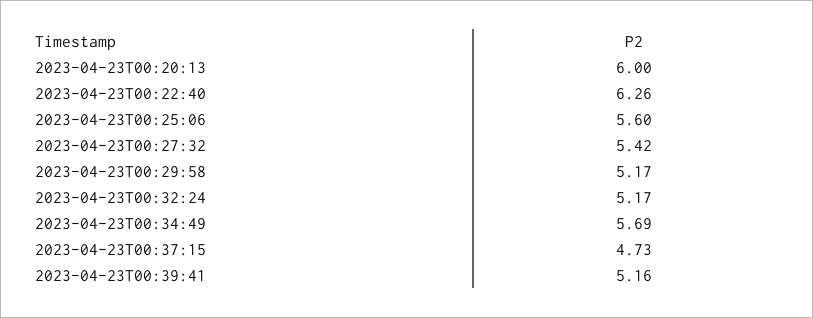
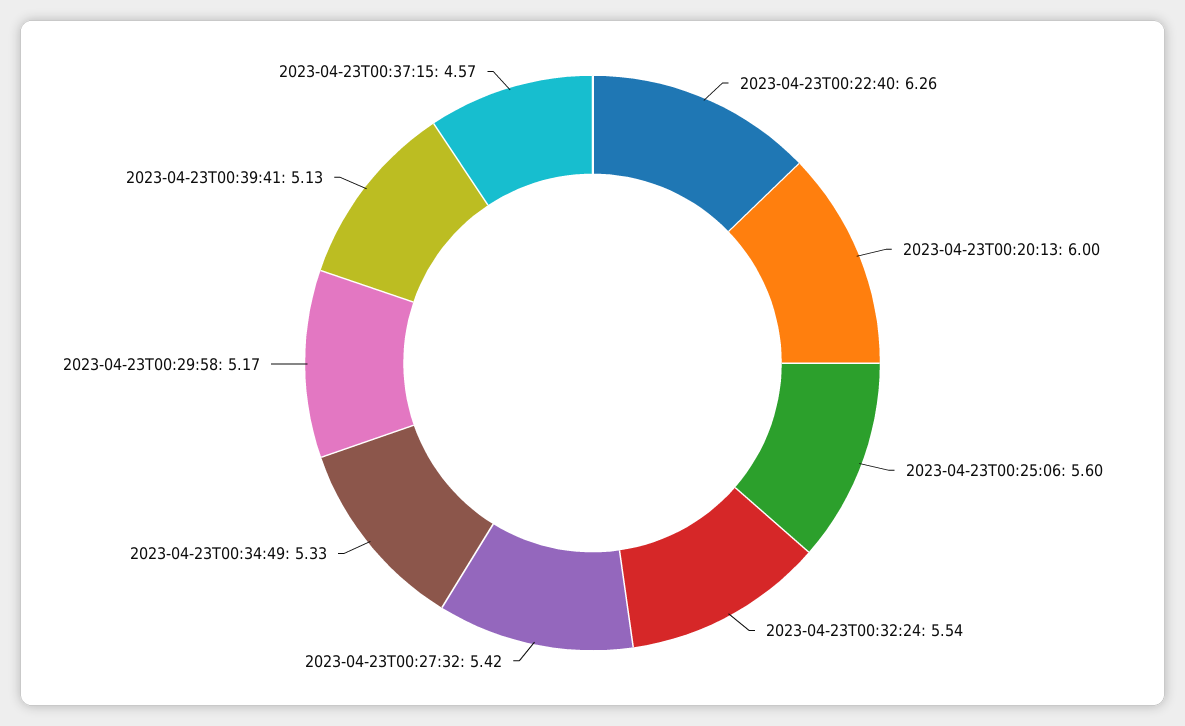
  {
    "2023-04-23T00:20:13": 6,
    "2023-04-23T00:22:40": 6.26,
    "2023-04-23T00:25:06": 5.6,
    "2023-04-23T00:27:32": 5.42,
    "2023-04-23T00:29:58": 5.17,
-   "2023-04-23T00:32:24": 5.17,
+   "2023-04-23T00:32:24": 5.54,
-   "2023-04-23T00:34:49": 5.69,
+   "2023-04-23T00:34:49": 5.33,
-   "2023-04-23T00:37:15": 4.73,
+   "2023-04-23T00:37:15": 4.57,
-   "2023-04-23T00:39:41": 5.16
+   "2023-04-23T00:39:41": 5.13
  }

